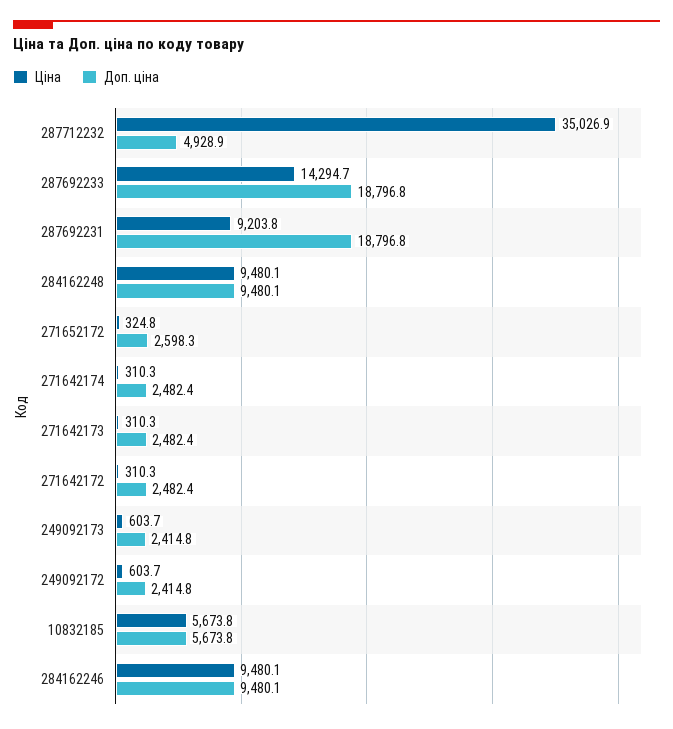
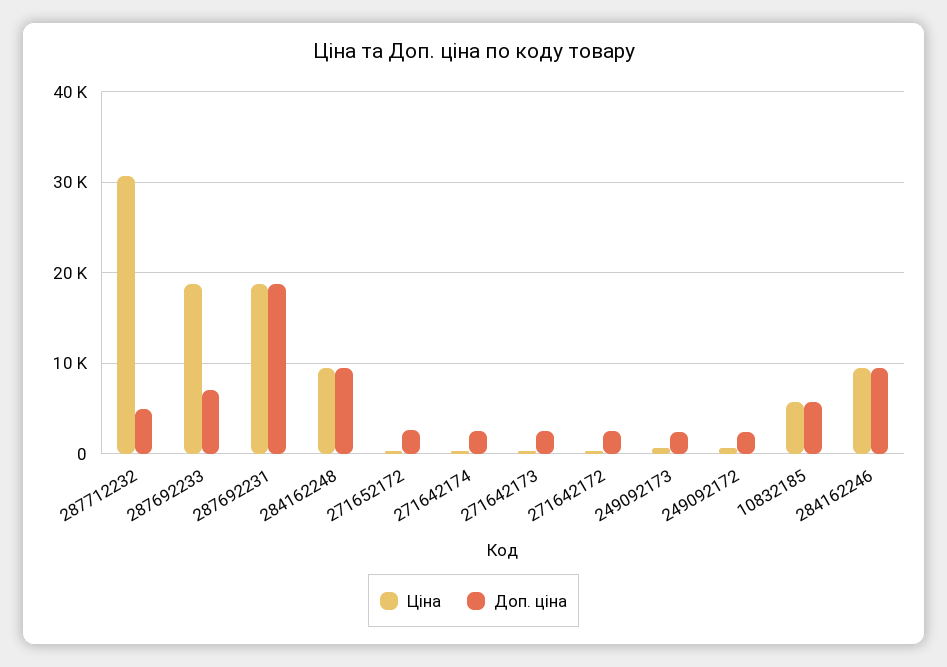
  {
    "Ціна": {
-     "287712232": 35026.9,
+     "287712232": 31000,
-     "287692233": 14294.7,
+     "287692233": 19000,
-     "287692231": 9203.8,
+     "287692231": 19000,
      "284162248": 9480.1,
      "271652172": 324.8,
      "271642174": 310.3,
      "271642173": 310.3,
      "271642172": 310.3,
      "249092173": 603.7,
      "249092172": 603.7,
      "10832185": 5673.8,
      "284162246": 9480.1
    },
    "Доп. ціна": {
      "287712232": 4928.9,
-     "287692233": 18796.8,
+     "287692233": 7000,
      "287692231": 18796.8,
      "284162248": 9480.1,
      "271652172": 2598.3,
      "271642174": 2482.4,
      "271642173": 2482.4,
      "271642172": 2482.4,
      "249092173": 2414.8,
      "249092172": 2414.8,
      "10832185": 5673.8,
      "284162246": 9480.1
    }
  }

